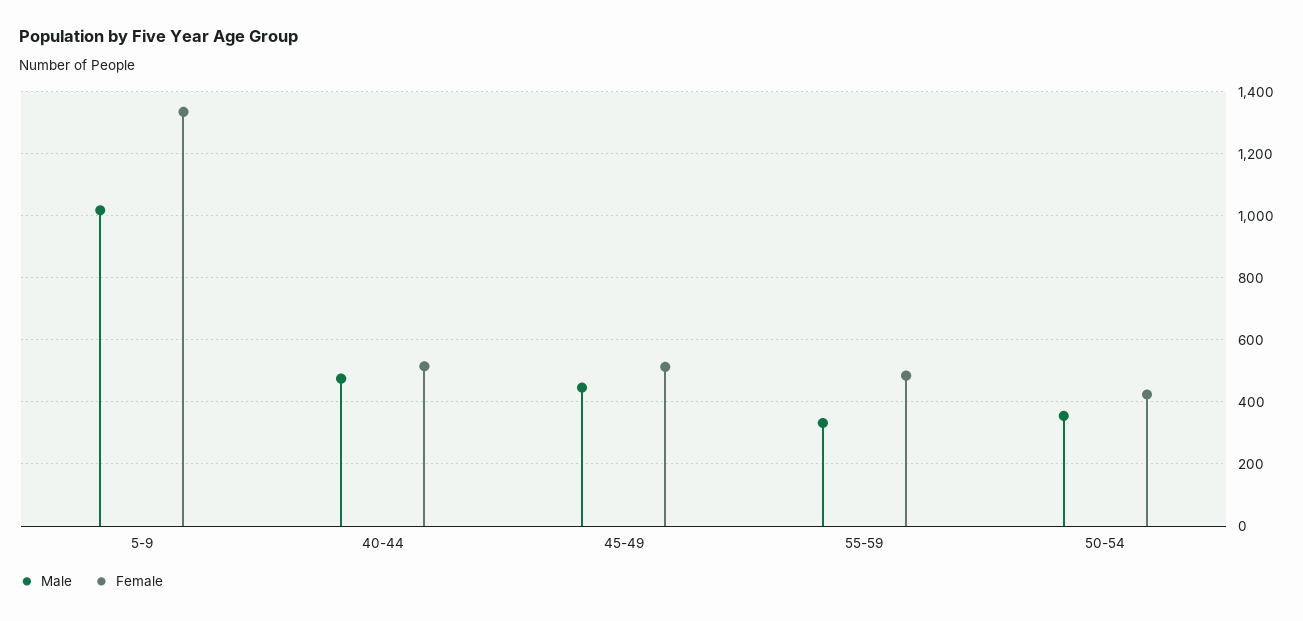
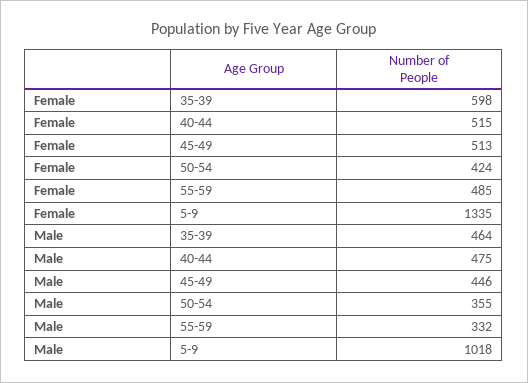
  {
    "Male": {
      "5-9": 1018,
      "40-44": 475,
      "45-49": 446,
      "55-59": 332,
-     "50-54": 355
+     "50-54": 355,
+     "35-39": 464
    },
    "Female": {
      "5-9": 1335,
      "40-44": 515,
      "45-49": 513,
      "55-59": 485,
-     "50-54": 424
+     "50-54": 424,
+     "35-39": 598
    }
  }

